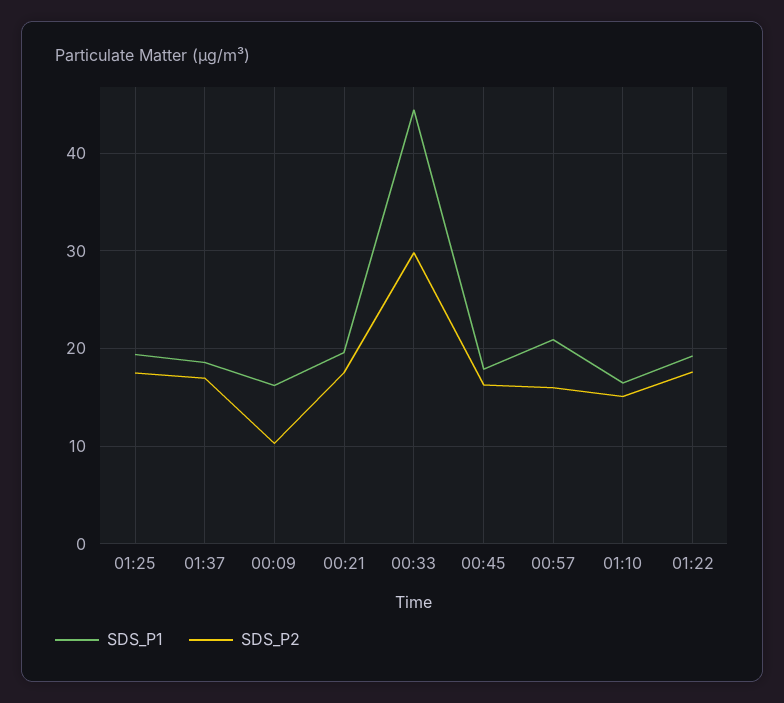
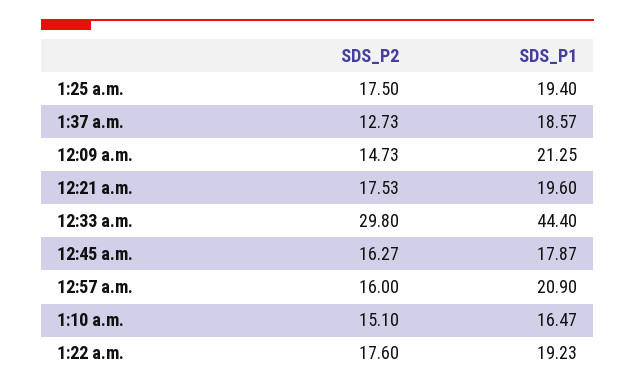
  {
    "SDS_P1": {
      "01:25": 19.4,
      "01:37": 18.57,
-     "00:09": 16,
+     "00:09": 21.25,
      "00:21": 19.6,
      "00:33": 44.4,
      "00:45": 17.87,
      "00:57": 20.9,
      "01:10": 16.47,
      "01:22": 19.23
    },
    "SDS_P2": {
      "01:25": 17.5,
-     "01:37": 17,
+     "01:37": 12.73,
-     "00:09": 10,
+     "00:09": 14.73,
      "00:21": 17.53,
      "00:33": 29.8,
      "00:45": 16.27,
      "00:57": 16,
      "01:10": 15.1,
      "01:22": 17.6
    }
  }

